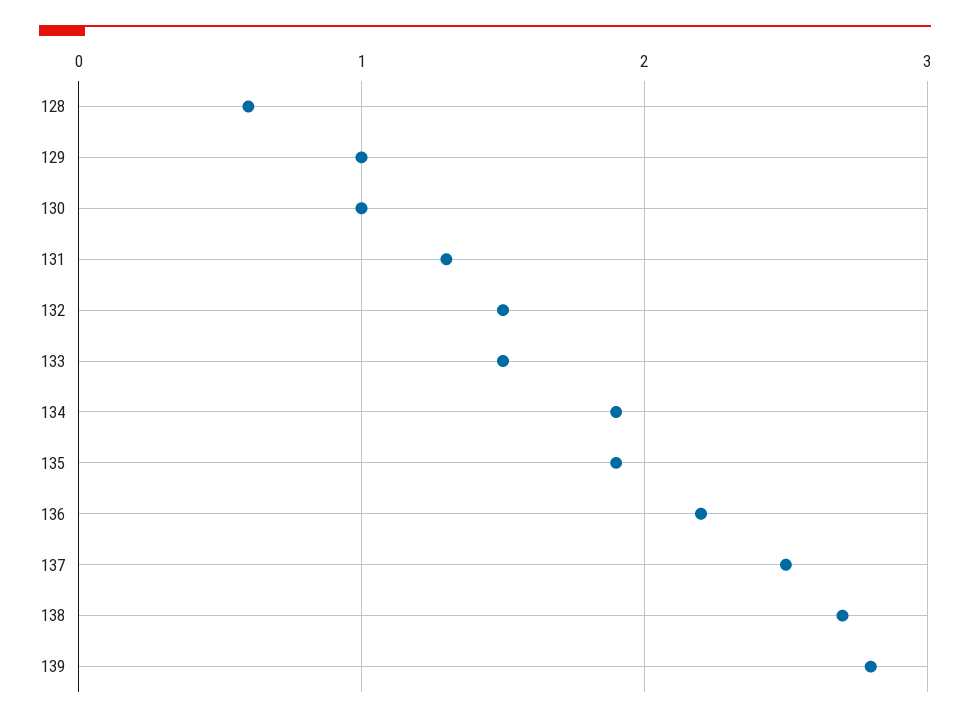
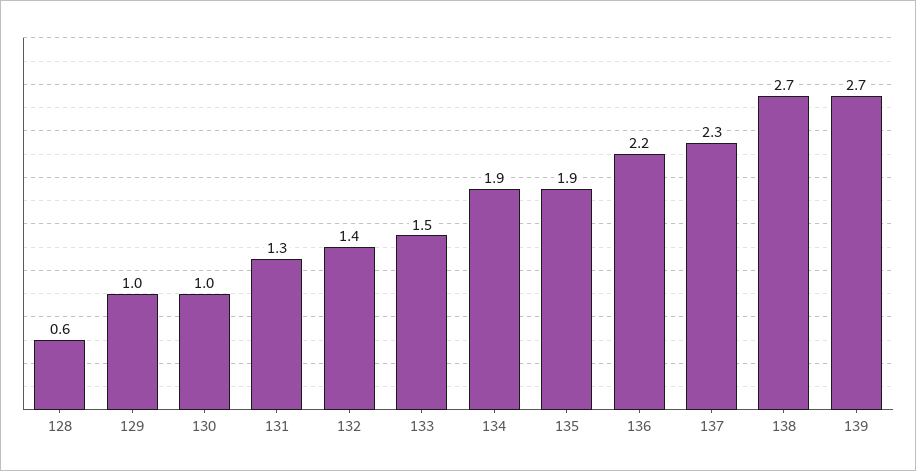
  {
    "128": 0.6,
    "129": 1,
    "130": 1,
    "131": 1.3,
-   "132": 1.5,
+   "132": 1.4,
    "133": 1.5,
    "134": 1.9,
    "135": 1.9,
    "136": 2.2,
-   "137": 2.5,
+   "137": 2.3,
    "138": 2.7,
-   "139": 2.8
+   "139": 2.7
  }

